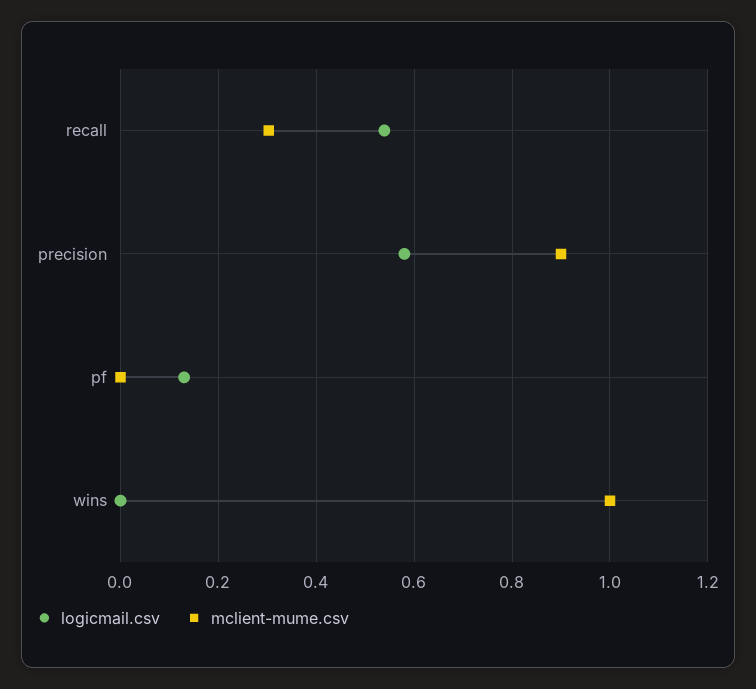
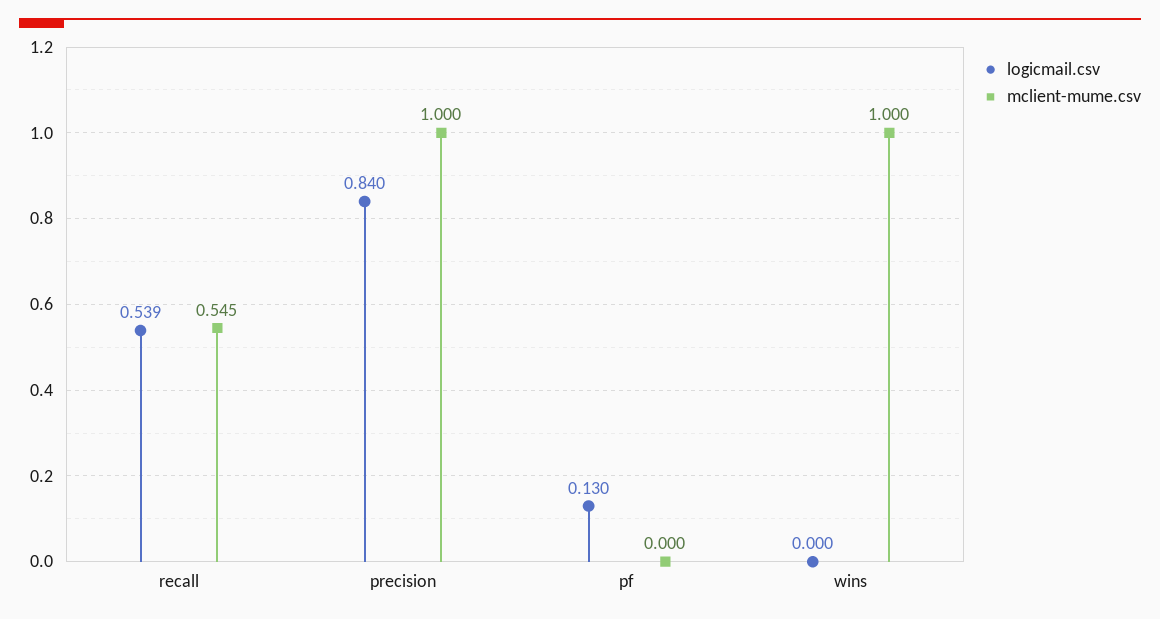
  {
    "logicmail.csv": {
      "recall": 0.539,
-     "precision": 0.58,
+     "precision": 0.84,
      "pf": 0.13,
      "wins": 0
    },
    "mclient-mume.csv": {
-     "recall": 0.3,
+     "recall": 0.545,
-     "precision": 0.9,
+     "precision": 1,
      "pf": 0,
      "wins": 1
    }
  }

